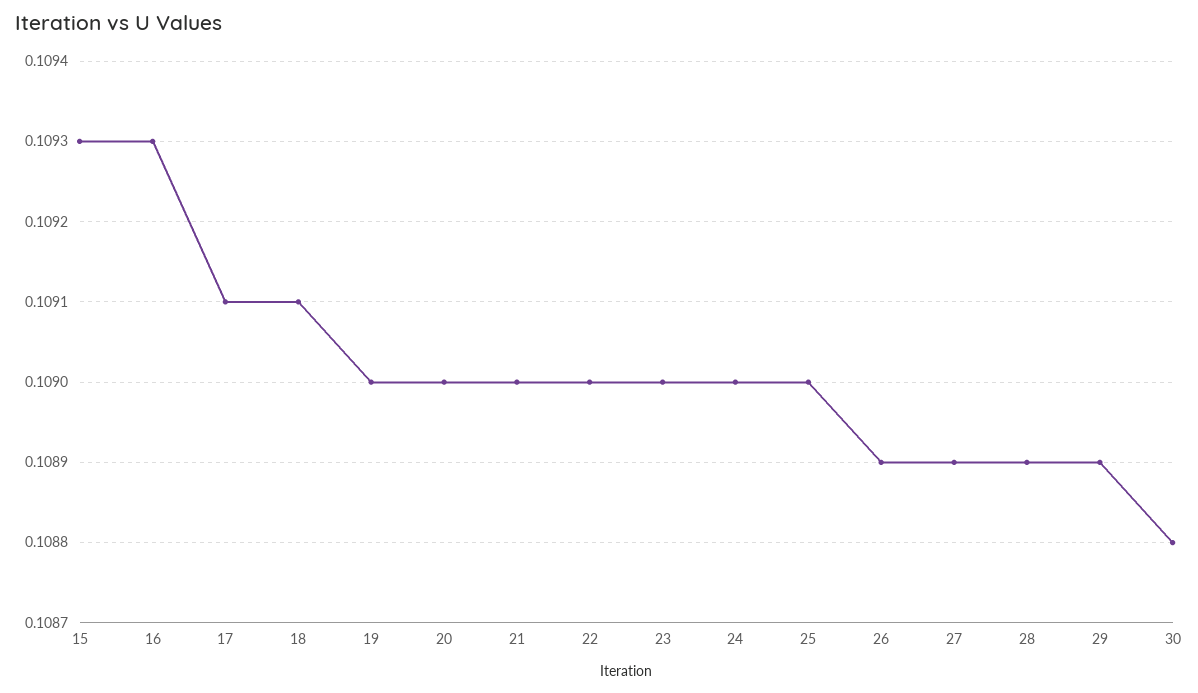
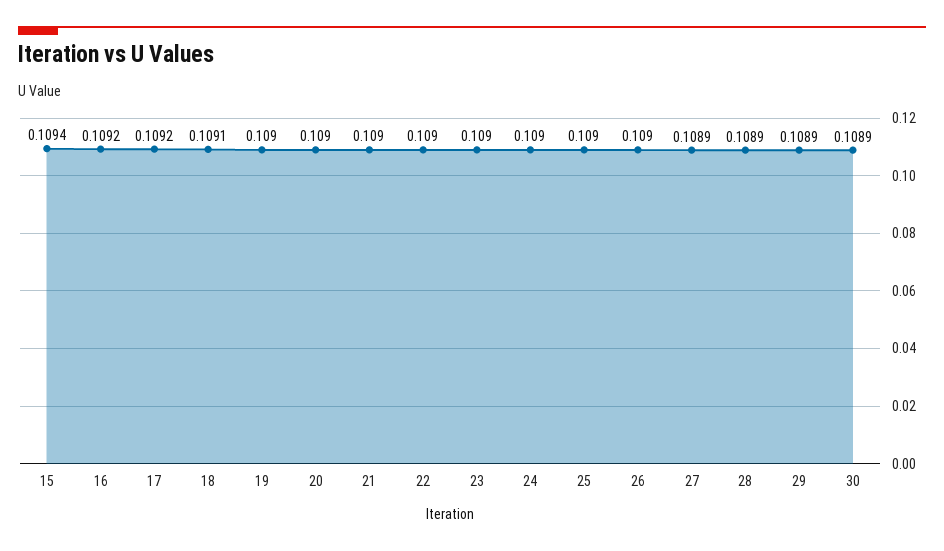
  {
-   "15": 0.1093,
+   "15": 0.1094,
-   "16": 0.1093,
+   "16": 0.1092,
-   "17": 0.1091,
+   "17": 0.1092,
    "18": 0.1091,
    "19": 0.109,
    "20": 0.109,
    "21": 0.109,
    "22": 0.109,
    "23": 0.109,
    "24": 0.109,
    "25": 0.109,
-   "26": 0.1089,
+   "26": 0.109,
    "27": 0.1089,
    "28": 0.1089,
    "29": 0.1089,
-   "30": 0.1088
+   "30": 0.1089
  }

